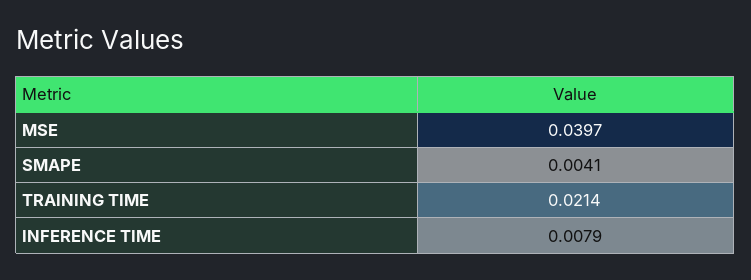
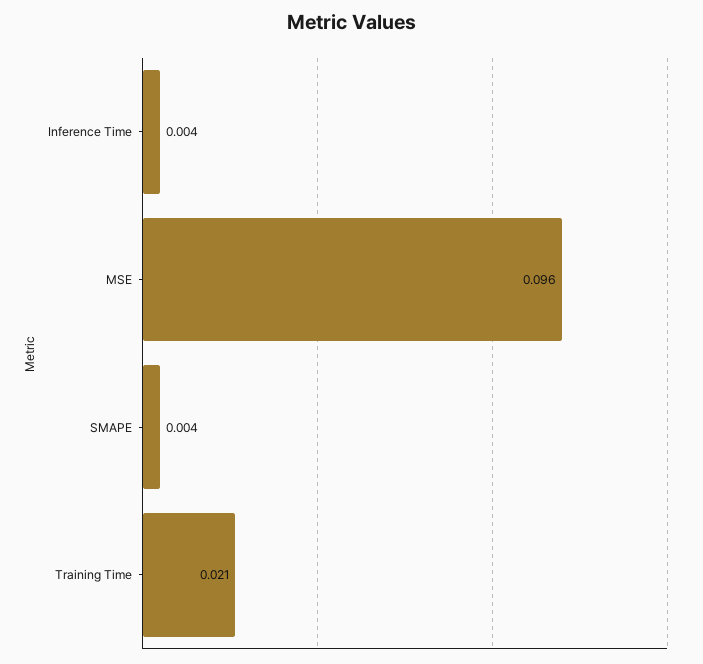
  {
-   "MSE": 0.0397,
+   "MSE": 0.096,
    "SMAPE": 0.0041,
    "TRAINING TIME": 0.0214,
-   "INFERENCE TIME": 0.0079
+   "INFERENCE TIME": 0.004
  }

